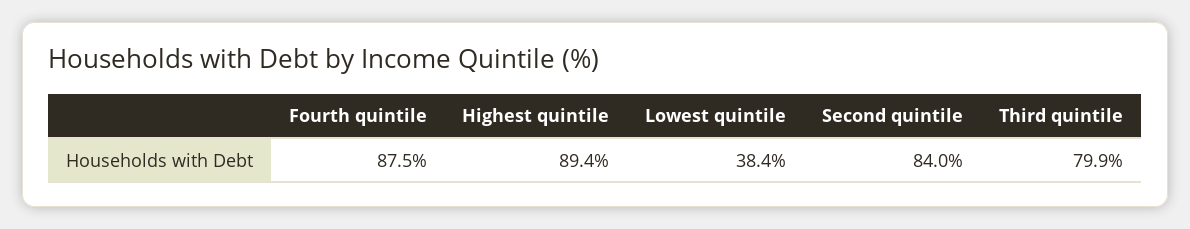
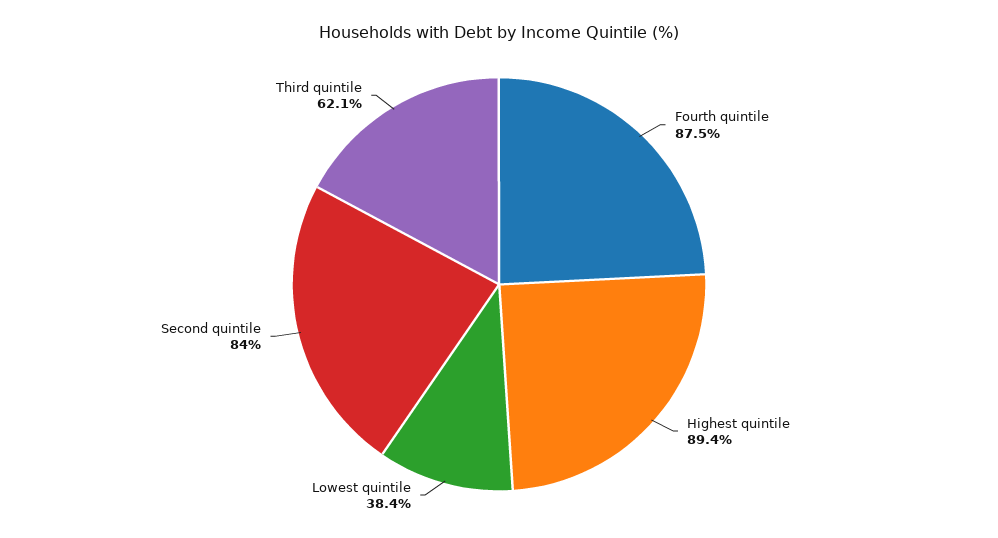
  {
    "Fourth quintile": 87.5,
    "Highest quintile": 89.4,
    "Lowest quintile": 38.4,
    "Second quintile": 84,
-   "Third quintile": 79.9
+   "Third quintile": 62.1
  }

